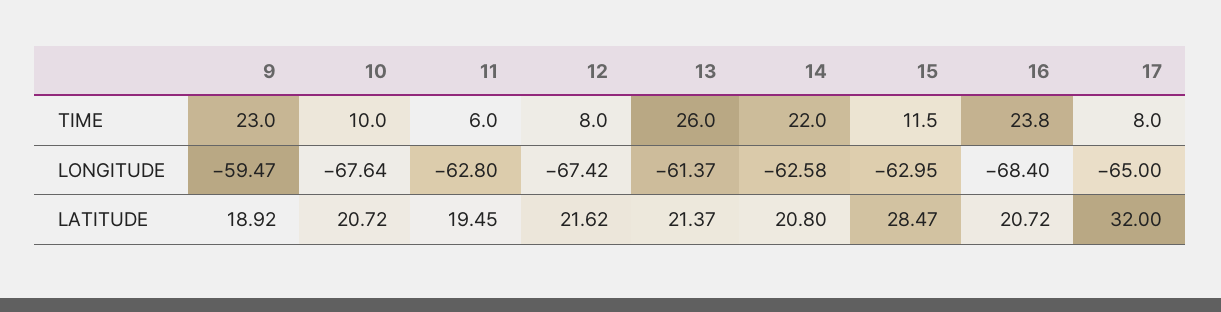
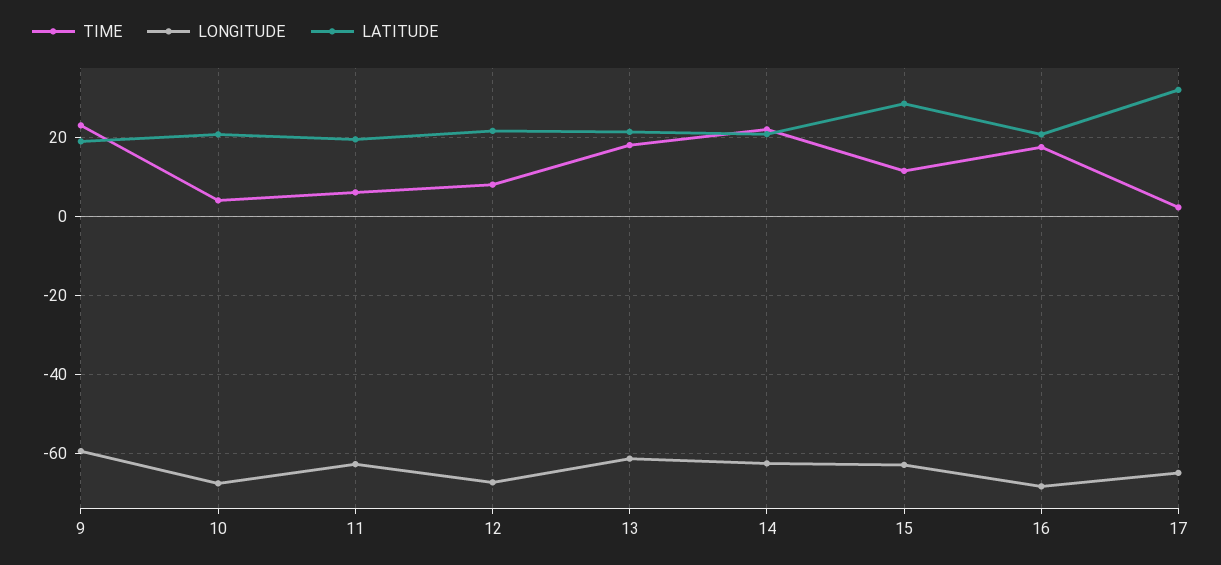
  {
    "TIME": {
      "9": 23,
-     "10": 10,
+     "10": 4,
      "11": 6,
      "12": 8,
-     "13": 26,
+     "13": 18,
      "14": 22,
      "15": 11.5,
-     "16": 23.8,
+     "16": 18,
-     "17": 8
+     "17": 2
    },
    "LONGITUDE": {
      "9": -59.47,
      "10": -67.64,
      "11": -62.8,
      "12": -67.42,
      "13": -61.37,
      "14": -62.58,
      "15": -62.95,
      "16": -68.4,
      "17": -65
    },
    "LATITUDE": {
      "9": 18.92,
      "10": 20.72,
      "11": 19.45,
      "12": 21.62,
      "13": 21.37,
      "14": 20.8,
      "15": 28.47,
      "16": 20.72,
      "17": 32
    }
  }

